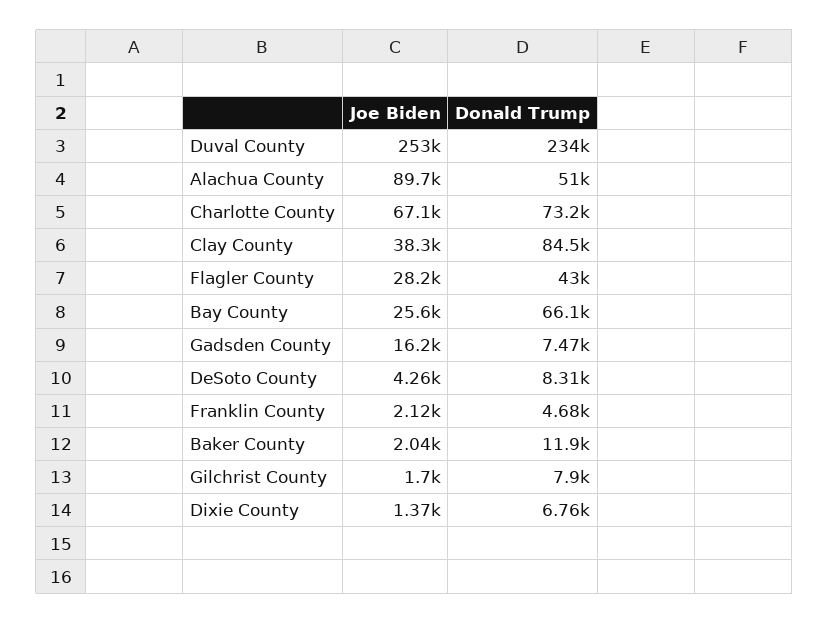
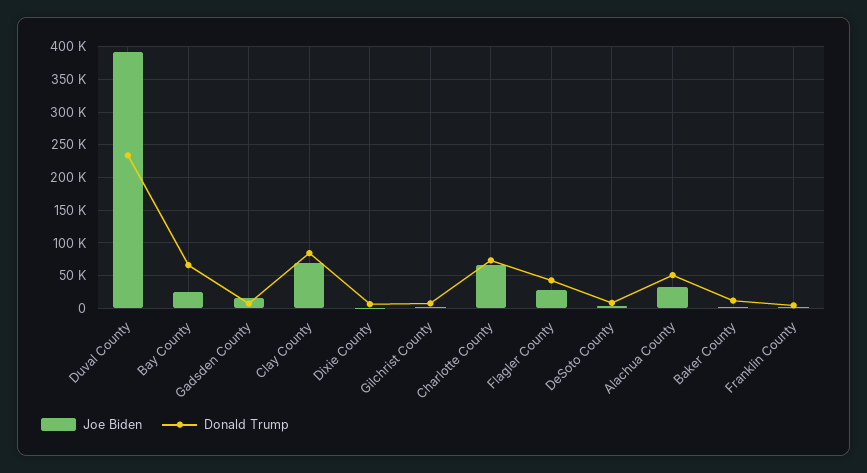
  {
    "Joe Biden": {
-     "Duval County": 253000,
+     "Duval County": 390000,
-     "Alachua County": 89700,
+     "Alachua County": 30000,
      "Charlotte County": 67100,
-     "Clay County": 38300,
+     "Clay County": 70000,
      "Flagler County": 28200,
      "Bay County": 25600,
      "Gadsden County": 16200,
      "DeSoto County": 4260,
      "Franklin County": 2120,
      "Baker County": 2040,
      "Gilchrist County": 1700,
      "Dixie County": 1370
    },
    "Donald Trump": {
      "Duval County": 234000,
      "Alachua County": 51000,
      "Charlotte County": 73200,
      "Clay County": 84500,
      "Flagler County": 43000,
      "Bay County": 66100,
      "Gadsden County": 7470,
      "DeSoto County": 8310,
      "Franklin County": 4680,
      "Baker County": 11900,
      "Gilchrist County": 7900,
      "Dixie County": 6760
    }
  }

